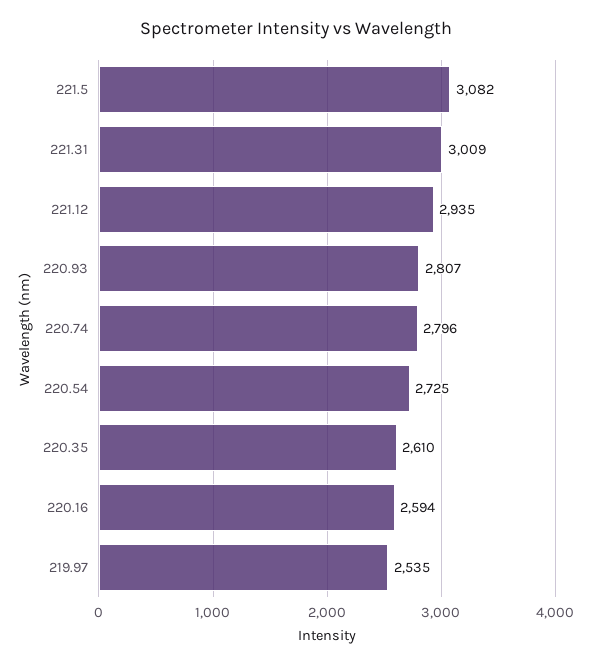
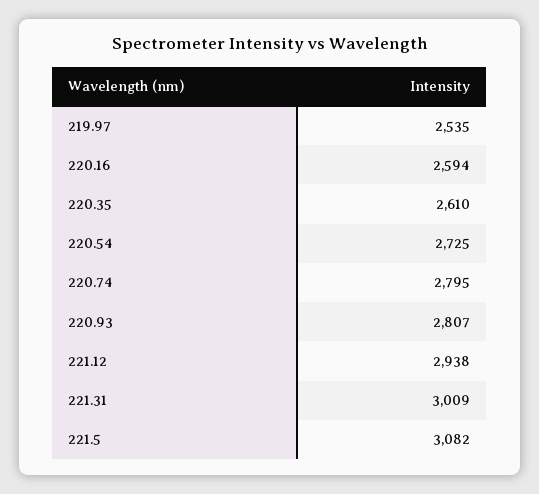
  {
    "221.5": 3082,
    "221.31": 3009,
-   "221.12": 2935,
+   "221.12": 2938,
    "220.93": 2807,
-   "220.74": 2796,
+   "220.74": 2795,
    "220.54": 2725,
    "220.35": 2610,
    "220.16": 2594,
    "219.97": 2535
  }

